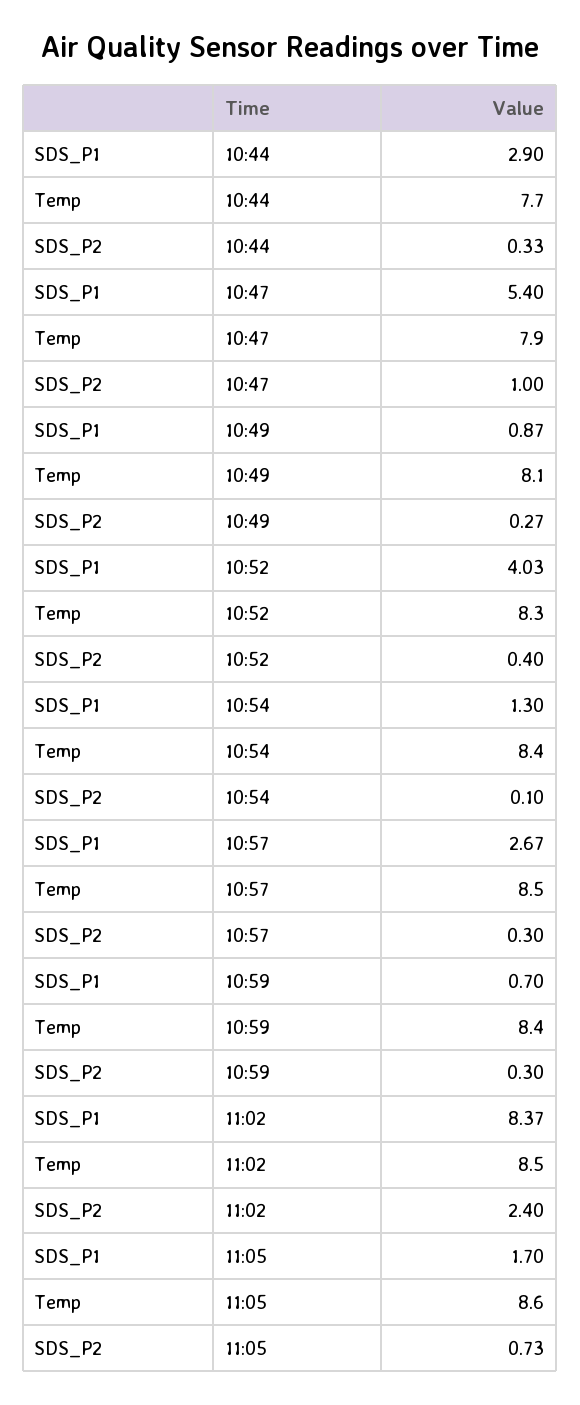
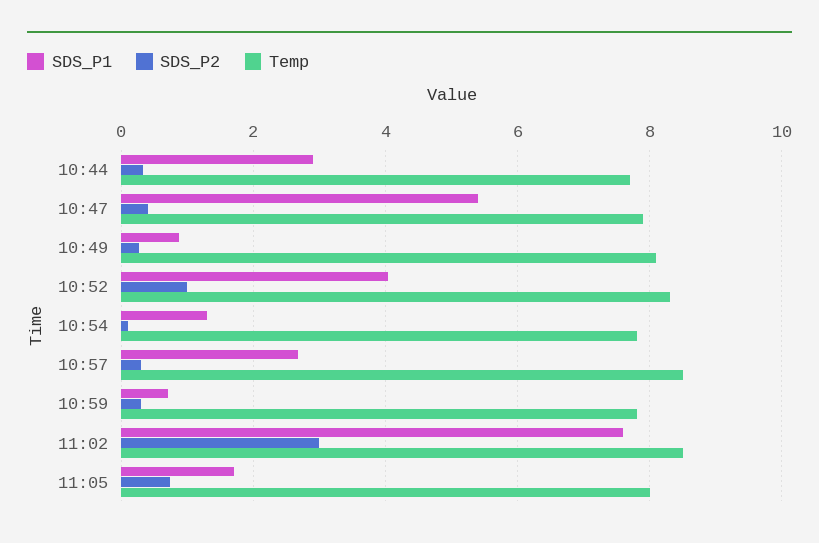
  {
    "SDS_P1": {
      "10:44": 2.9,
      "10:47": 5.4,
      "10:49": 0.87,
      "10:52": 4.03,
      "10:54": 1.3,
      "10:57": 2.67,
      "10:59": 0.7,
-     "11:02": 8.37,
+     "11:02": 7.6,
      "11:05": 1.7
    },
    "Temp": {
      "10:44": 7.7,
      "10:47": 7.9,
      "10:49": 8.1,
      "10:52": 8.3,
-     "10:54": 8.4,
+     "10:54": 7.8,
      "10:57": 8.5,
-     "10:59": 8.4,
+     "10:59": 7.8,
      "11:02": 8.5,
-     "11:05": 8.6
+     "11:05": 8
    },
    "SDS_P2": {
      "10:44": 0.33,
-     "10:47": 1,
+     "10:47": 0.4,
      "10:49": 0.27,
-     "10:52": 0.4,
+     "10:52": 1,
      "10:54": 0.1,
      "10:57": 0.3,
      "10:59": 0.3,
-     "11:02": 2.4,
+     "11:02": 3,
      "11:05": 0.73
    }
  }

